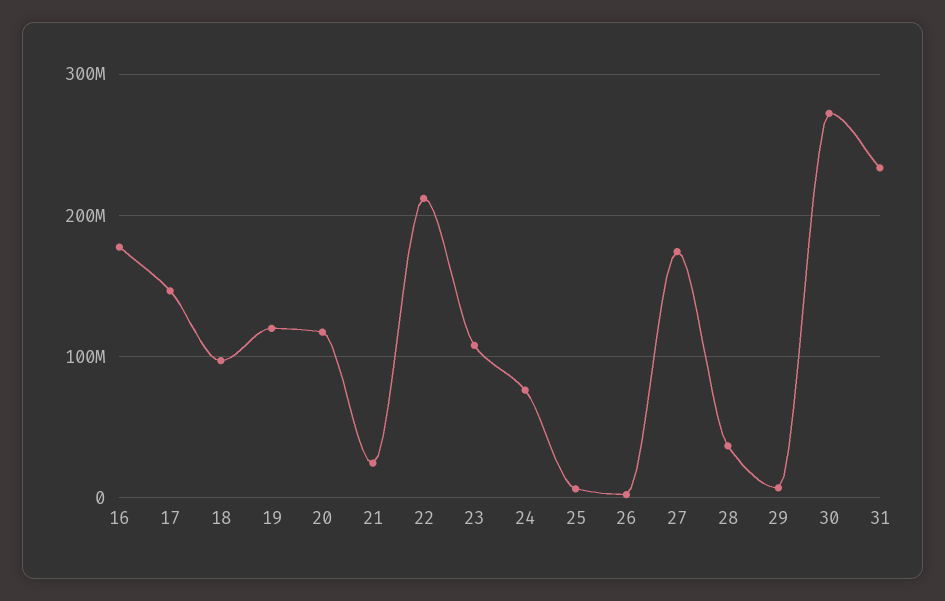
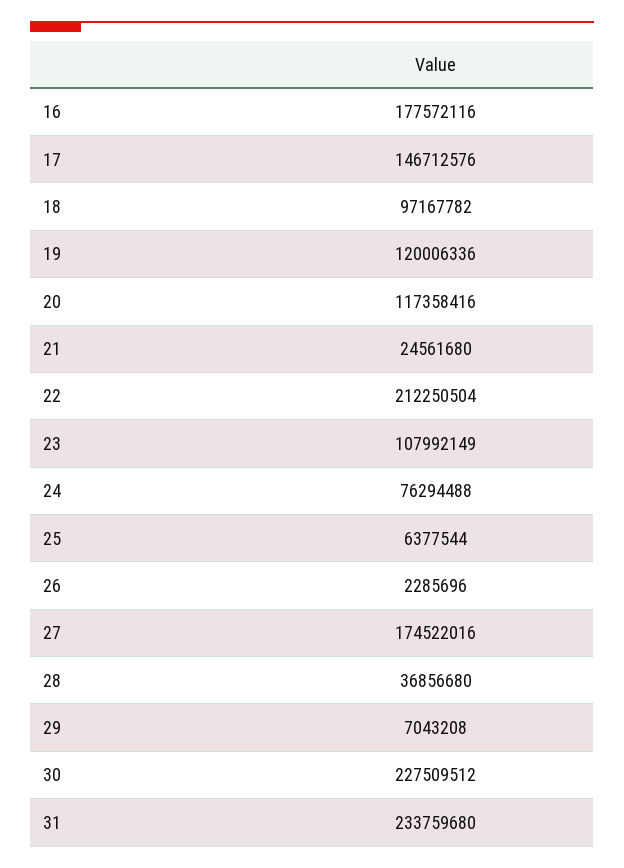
  {
    "16": 177572116,
    "17": 146712576,
    "18": 97167782,
    "19": 120006336,
    "20": 117358416,
    "21": 24561680,
    "22": 212250504,
    "23": 107992149,
    "24": 76294488,
    "25": 6377544,
    "26": 2285696,
    "27": 174522016,
    "28": 36856680,
    "29": 7043208,
-   "30": 270000000,
+   "30": 227509512,
    "31": 233759680
  }

